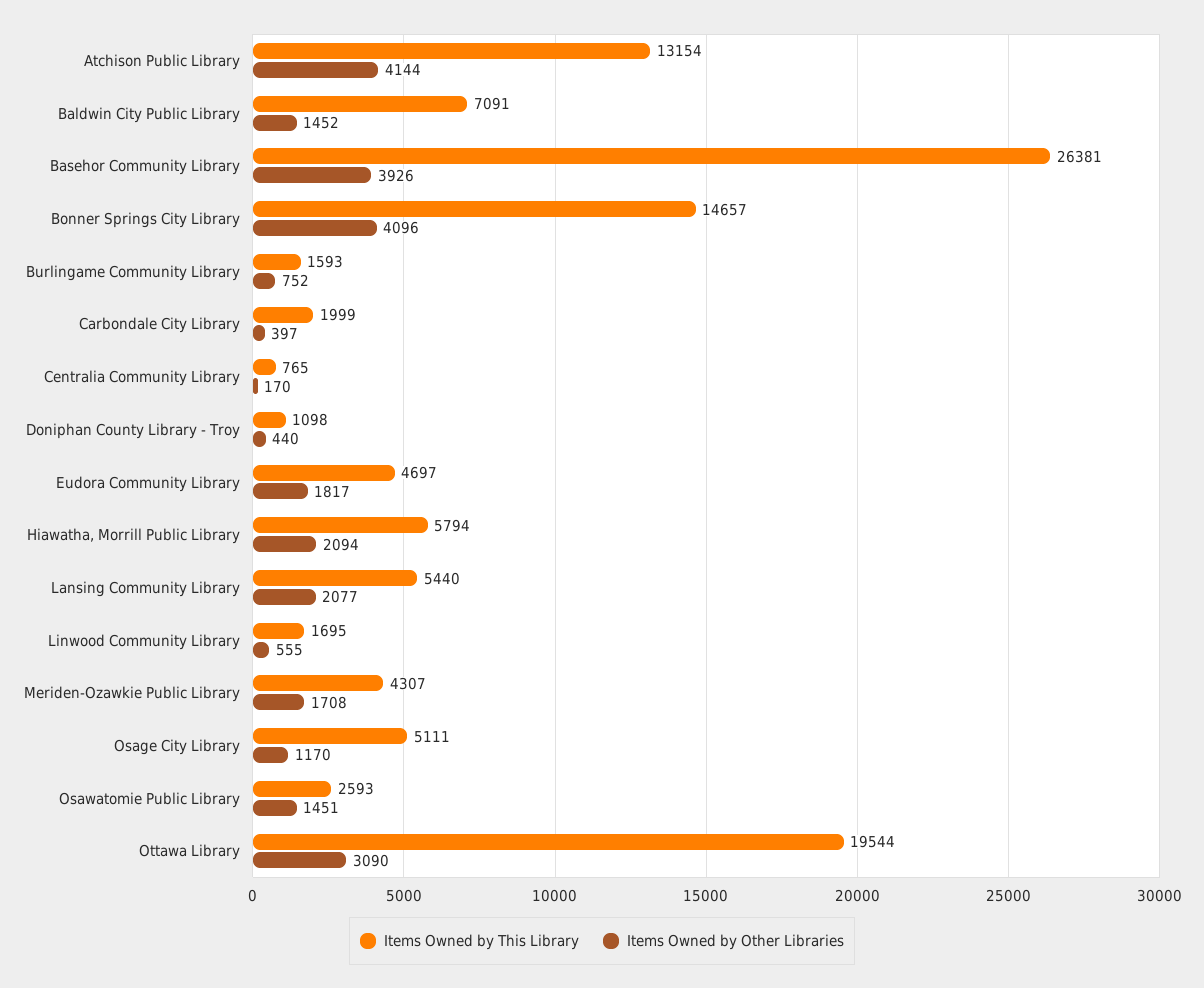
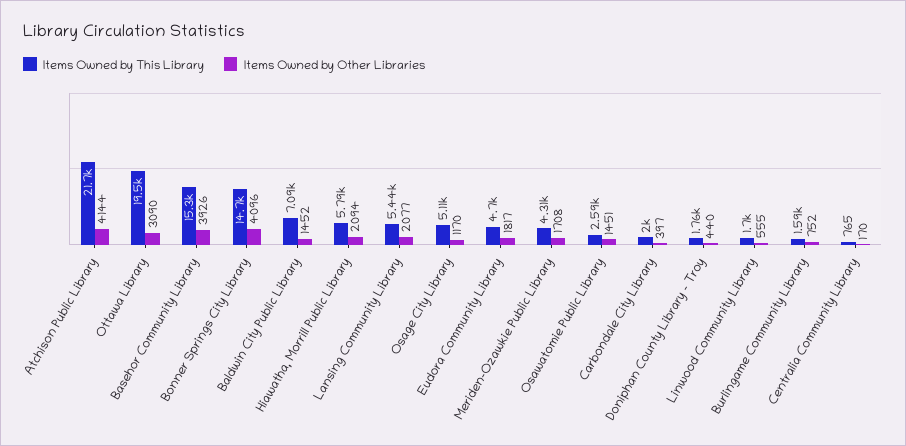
  {
    "Items Owned by This Library": {
-     "Atchison Public Library": 13154,
+     "Atchison Public Library": 21700,
      "Baldwin City Public Library": 7091,
-     "Basehor Community Library": 26381,
+     "Basehor Community Library": 15300,
      "Bonner Springs City Library": 14657,
      "Burlingame Community Library": 1593,
      "Carbondale City Library": 1999,
      "Centralia Community Library": 765,
-     "Doniphan County Library - Troy": 1098,
+     "Doniphan County Library - Troy": 1760,
      "Eudora Community Library": 4697,
      "Hiawatha, Morrill Public Library": 5794,
      "Lansing Community Library": 5440,
      "Linwood Community Library": 1695,
      "Meriden-Ozawkie Public Library": 4307,
      "Osage City Library": 5111,
      "Osawatomie Public Library": 2593,
      "Ottawa Library": 19544
    },
    "Items Owned by Other Libraries": {
      "Atchison Public Library": 4144,
      "Baldwin City Public Library": 1452,
      "Basehor Community Library": 3926,
      "Bonner Springs City Library": 4096,
      "Burlingame Community Library": 752,
      "Carbondale City Library": 397,
      "Centralia Community Library": 170,
      "Doniphan County Library - Troy": 440,
      "Eudora Community Library": 1817,
      "Hiawatha, Morrill Public Library": 2094,
      "Lansing Community Library": 2077,
      "Linwood Community Library": 555,
      "Meriden-Ozawkie Public Library": 1708,
      "Osage City Library": 1170,
      "Osawatomie Public Library": 1451,
      "Ottawa Library": 3090
    }
  }

